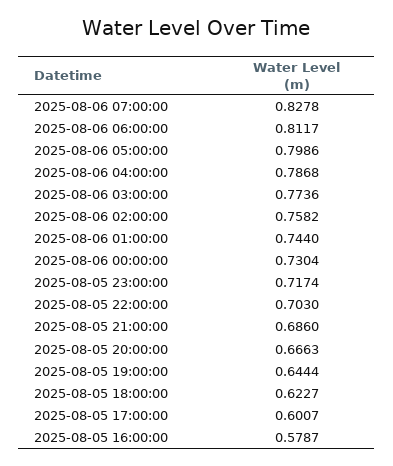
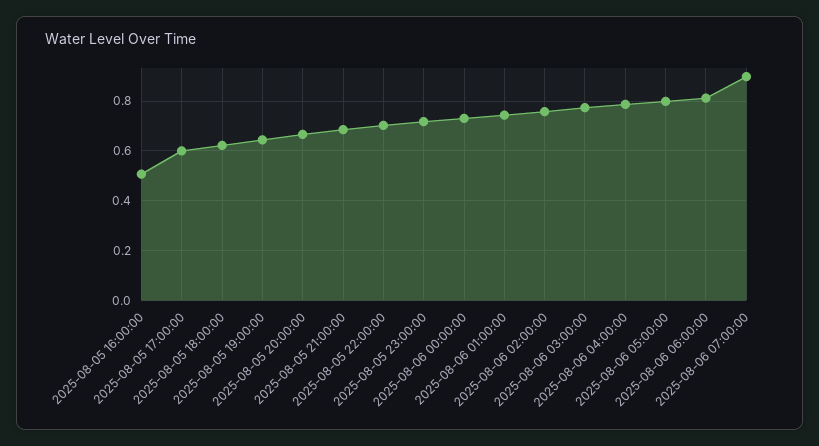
  {
-   "2025-08-06 07:00:00": 0.8278,
+   "2025-08-06 07:00:00": 0.9,
    "2025-08-06 06:00:00": 0.8117,
    "2025-08-06 05:00:00": 0.7986,
    "2025-08-06 04:00:00": 0.7868,
    "2025-08-06 03:00:00": 0.7736,
    "2025-08-06 02:00:00": 0.7582,
    "2025-08-06 01:00:00": 0.744,
    "2025-08-06 00:00:00": 0.7304,
    "2025-08-05 23:00:00": 0.7174,
    "2025-08-05 22:00:00": 0.703,
    "2025-08-05 21:00:00": 0.686,
    "2025-08-05 20:00:00": 0.6663,
    "2025-08-05 19:00:00": 0.6444,
    "2025-08-05 18:00:00": 0.6227,
    "2025-08-05 17:00:00": 0.6007,
-   "2025-08-05 16:00:00": 0.5787
+   "2025-08-05 16:00:00": 0.5
  }

